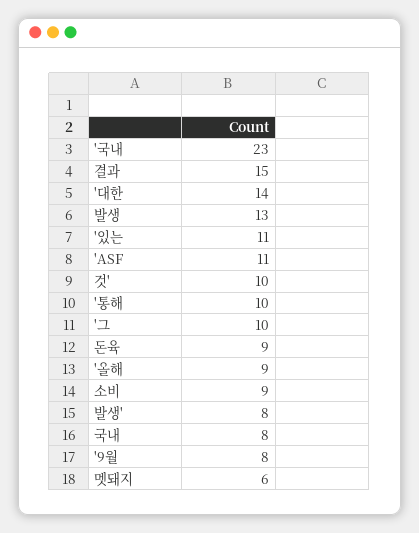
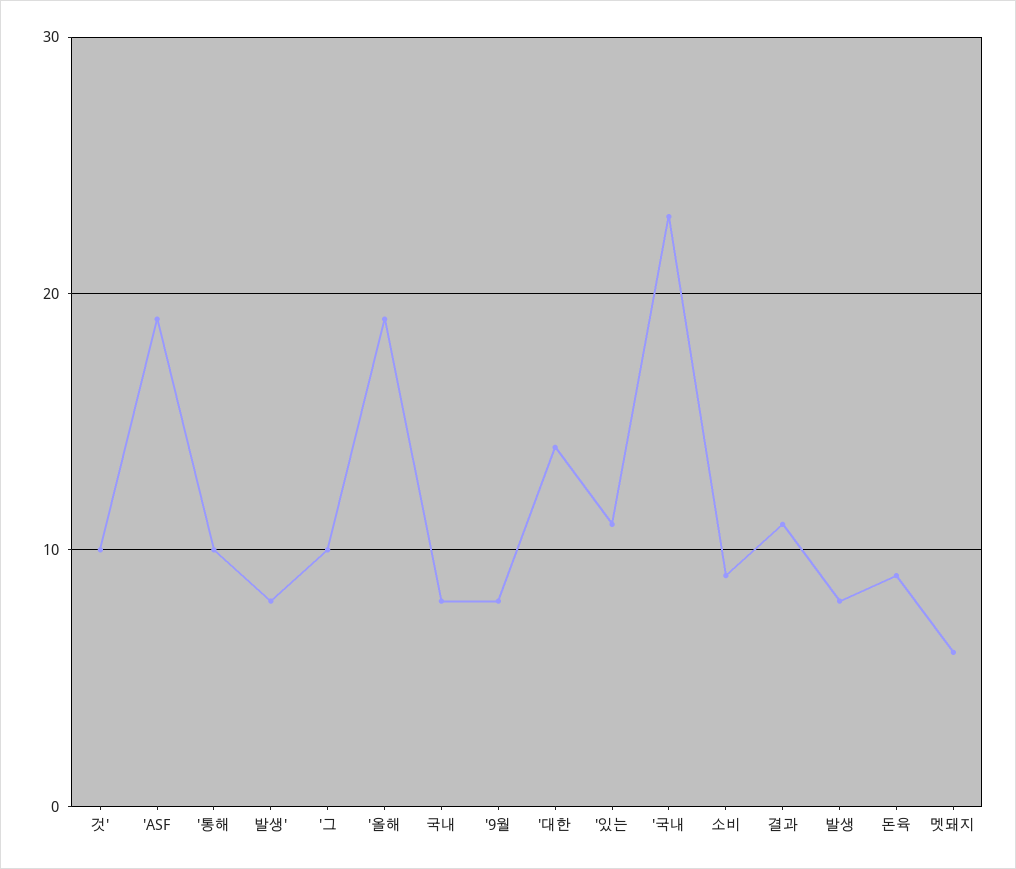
  {
    "'국내": 23,
-   "결과": 15,
+   "결과": 11,
    "'대한": 14,
-   "발생": 13,
+   "발생": 8,
    "'있는": 11,
-   "'ASF": 11,
+   "'ASF": 19,
    "것'": 10,
    "'통해": 10,
    "'그": 10,
    "돈육": 9,
-   "'올해": 9,
+   "'올해": 19,
    "소비": 9,
    "발생'": 8,
    "국내": 8,
    "'9월": 8,
    "멧돼지": 6
  }

